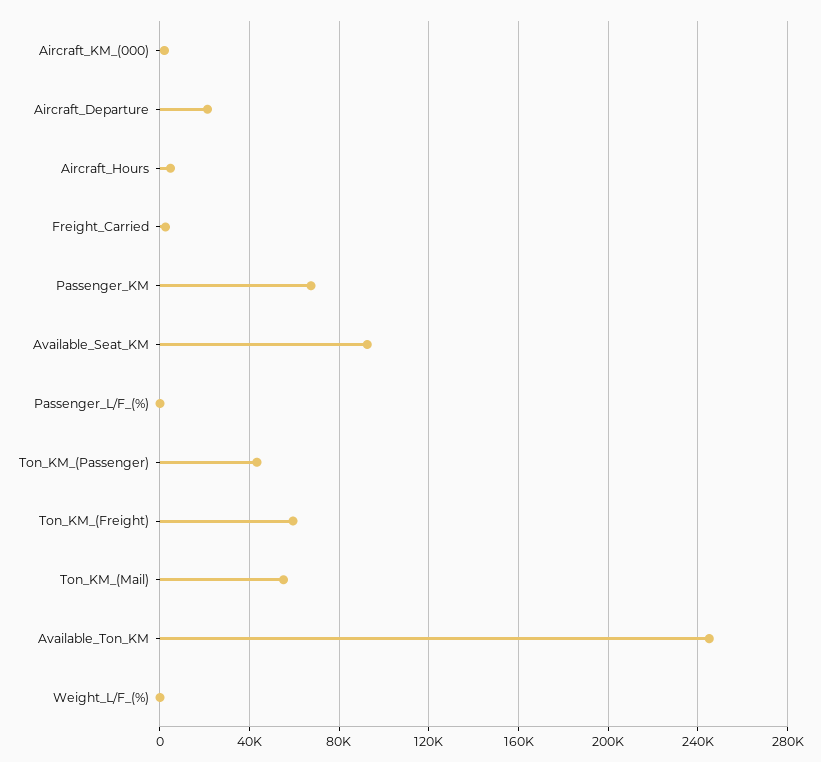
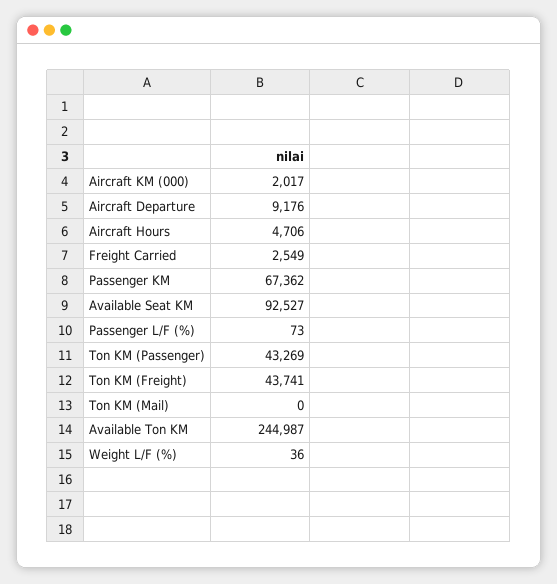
  {
    "Aircraft_KM_(000)": 2017,
-   "Aircraft_Departure": 20000,
+   "Aircraft_Departure": 9176,
    "Aircraft_Hours": 4706,
    "Freight_Carried": 2549,
    "Passenger_KM": 67362,
    "Available_Seat_KM": 92527,
    "Passenger_L/F_(%)": 73,
    "Ton_KM_(Passenger)": 43269,
-   "Ton_KM_(Freight)": 60000,
+   "Ton_KM_(Freight)": 43741,
-   "Ton_KM_(Mail)": 55000,
+   "Ton_KM_(Mail)": 0,
    "Available_Ton_KM": 244987,
    "Weight_L/F_(%)": 36
  }

